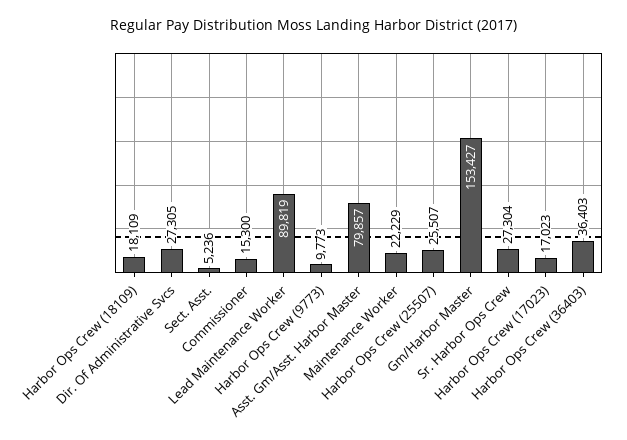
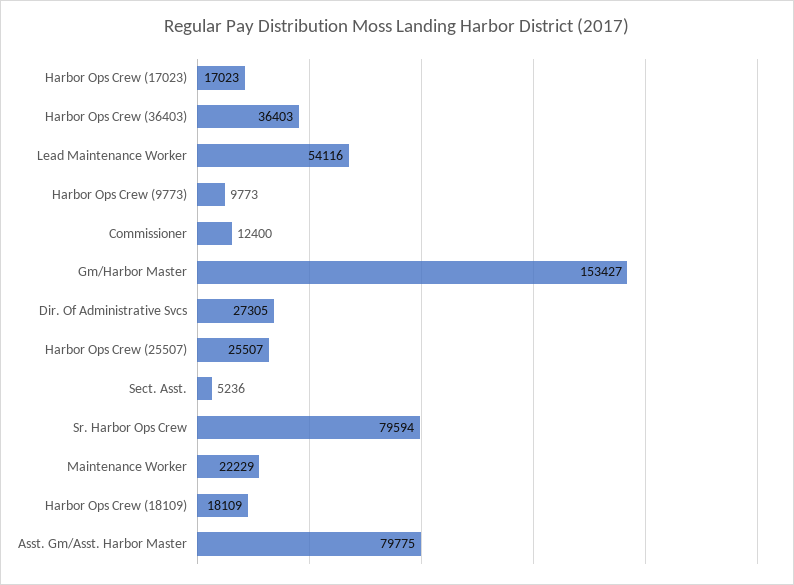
  {
    "Harbor Ops Crew (18109)": 18109,
    "Dir. Of Administrative Svcs": 27305,
    "Sect. Asst.": 5236,
-   "Commissioner": 15300,
+   "Commissioner": 12400,
-   "Lead Maintenance Worker": 89819,
+   "Lead Maintenance Worker": 54116,
    "Harbor Ops Crew (9773)": 9773,
-   "Asst. Gm/Asst. Harbor Master": 79857,
+   "Asst. Gm/Asst. Harbor Master": 79775,
    "Maintenance Worker": 22229,
    "Harbor Ops Crew (25507)": 25507,
    "Gm/Harbor Master": 153427,
-   "Sr. Harbor Ops Crew": 27304,
+   "Sr. Harbor Ops Crew": 79594,
    "Harbor Ops Crew (17023)": 17023,
    "Harbor Ops Crew (36403)": 36403
  }

